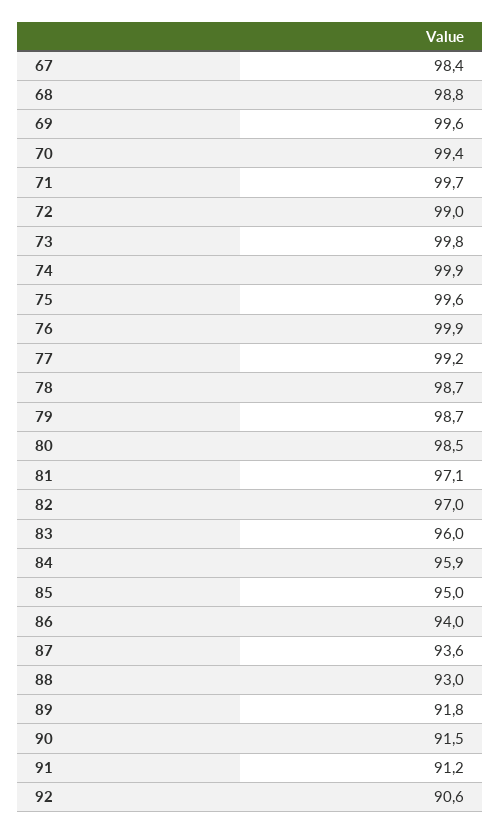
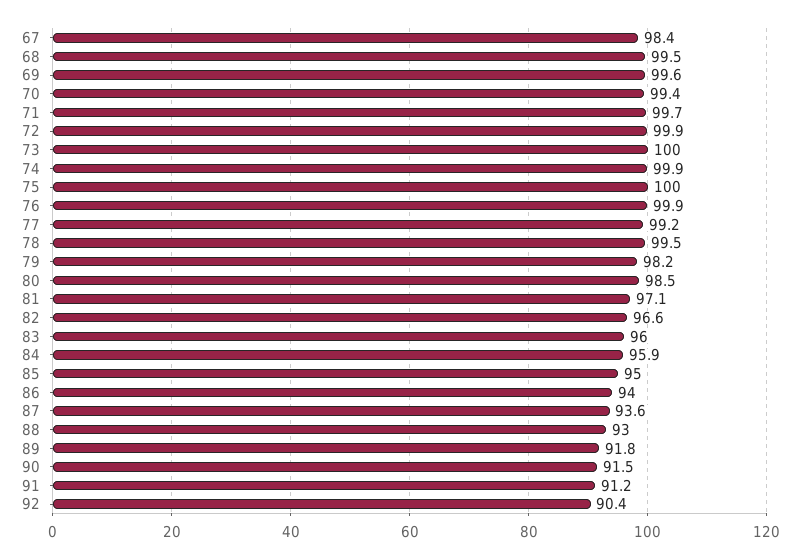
  {
    "67": 98.4,
-   "68": 98.8,
+   "68": 99.5,
    "69": 99.6,
    "70": 99.4,
    "71": 99.7,
-   "72": 99,
+   "72": 99.9,
-   "73": 99.8,
+   "73": 100,
    "74": 99.9,
-   "75": 99.6,
+   "75": 100,
    "76": 99.9,
    "77": 99.2,
-   "78": 98.7,
+   "78": 99.5,
-   "79": 98.7,
+   "79": 98.2,
    "80": 98.5,
    "81": 97.1,
-   "82": 97,
+   "82": 96.6,
    "83": 96,
    "84": 95.9,
    "85": 95,
    "86": 94,
    "87": 93.6,
    "88": 93,
    "89": 91.8,
    "90": 91.5,
    "91": 91.2,
-   "92": 90.6
+   "92": 90.4
  }

